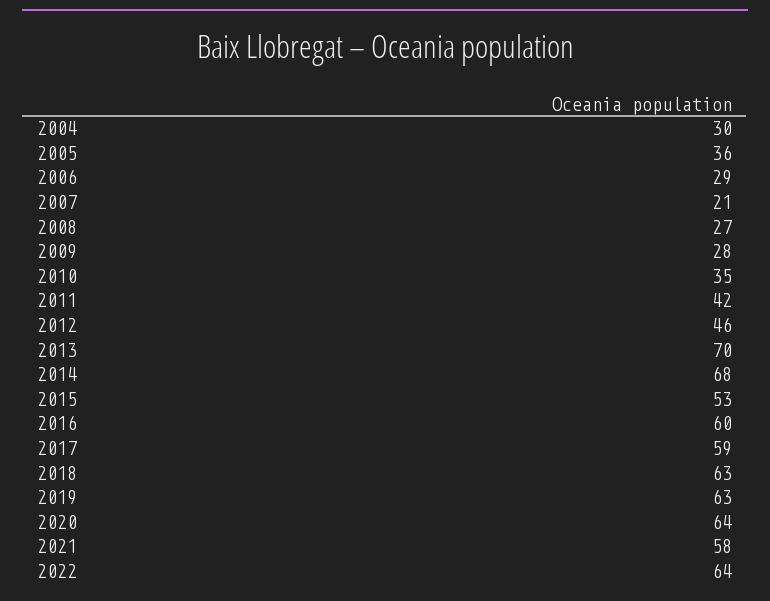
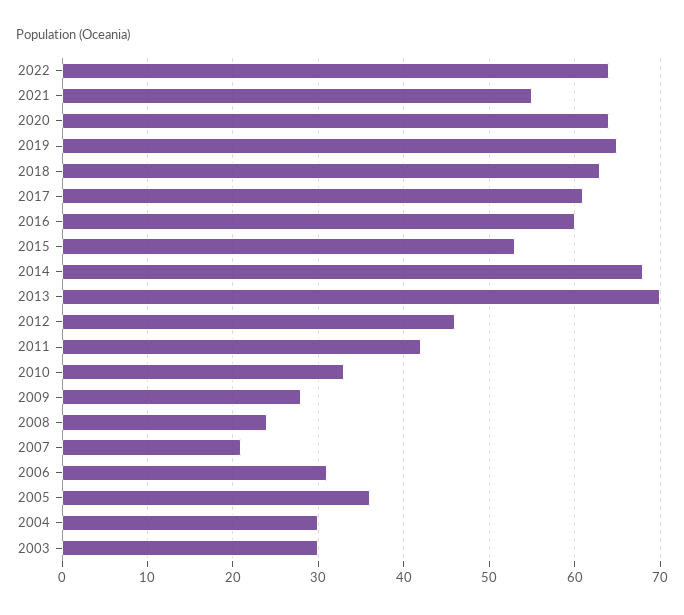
  {
    "2004": 30,
    "2005": 36,
-   "2006": 29,
+   "2006": 31,
    "2007": 21,
-   "2008": 27,
+   "2008": 24,
    "2009": 28,
-   "2010": 35,
+   "2010": 33,
    "2011": 42,
    "2012": 46,
    "2013": 70,
    "2014": 68,
    "2015": 53,
    "2016": 60,
-   "2017": 59,
+   "2017": 61,
    "2018": 63,
-   "2019": 63,
+   "2019": 65,
    "2020": 64,
-   "2021": 58,
+   "2021": 55,
-   "2022": 64
+   "2022": 64,
+   "2003": 30
  }

